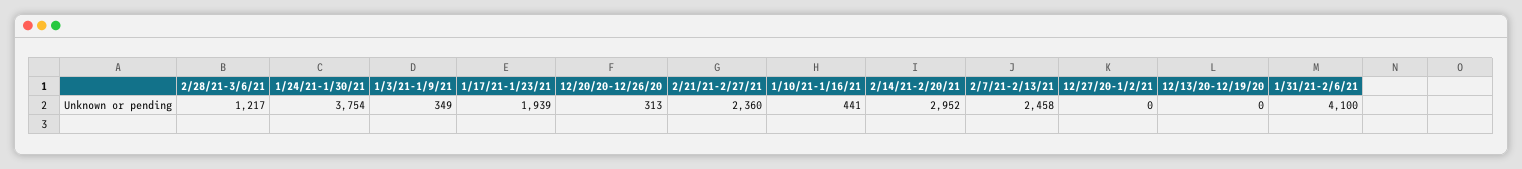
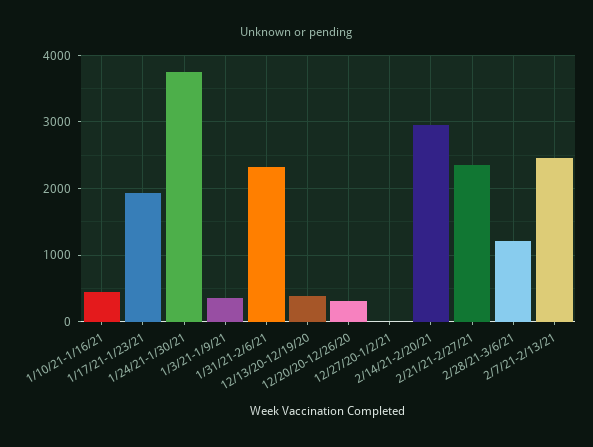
  {
    "2/28/21-3/6/21": 1217,
    "1/24/21-1/30/21": 3754,
    "1/3/21-1/9/21": 349,
    "1/17/21-1/23/21": 1939,
    "12/20/20-12/26/20": 313,
    "2/21/21-2/27/21": 2360,
    "1/10/21-1/16/21": 441,
    "2/14/21-2/20/21": 2952,
    "2/7/21-2/13/21": 2458,
    "12/27/20-1/2/21": 0,
-   "12/13/20-12/19/20": 0,
+   "12/13/20-12/19/20": 400,
-   "1/31/21-2/6/21": 4100
+   "1/31/21-2/6/21": 2300
  }

